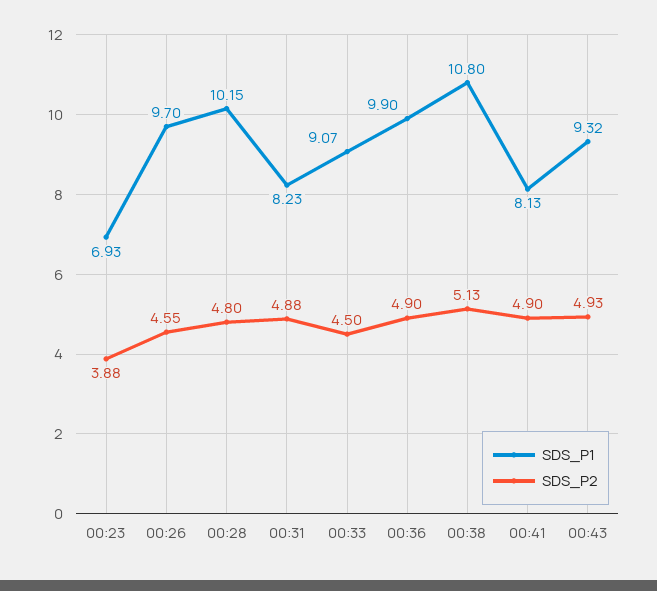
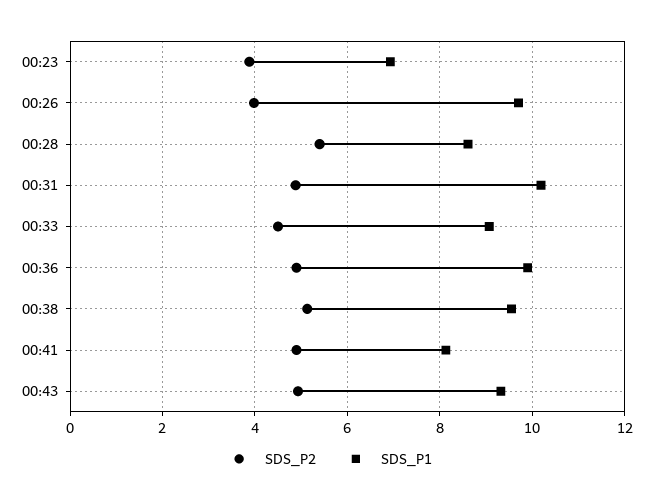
  {
    "SDS_P1": {
      "00:23": 6.93,
      "00:26": 9.7,
-     "00:28": 10.15,
+     "00:28": 8.6,
-     "00:31": 8.23,
+     "00:31": 10.2,
      "00:33": 9.07,
      "00:36": 9.9,
-     "00:38": 10.8,
+     "00:38": 9.6,
      "00:41": 8.13,
      "00:43": 9.32
    },
    "SDS_P2": {
      "00:23": 3.88,
-     "00:26": 4.55,
+     "00:26": 4,
-     "00:28": 4.8,
+     "00:28": 5.4,
      "00:31": 4.88,
      "00:33": 4.5,
      "00:36": 4.9,
      "00:38": 5.13,
      "00:41": 4.9,
      "00:43": 4.93
    }
  }

